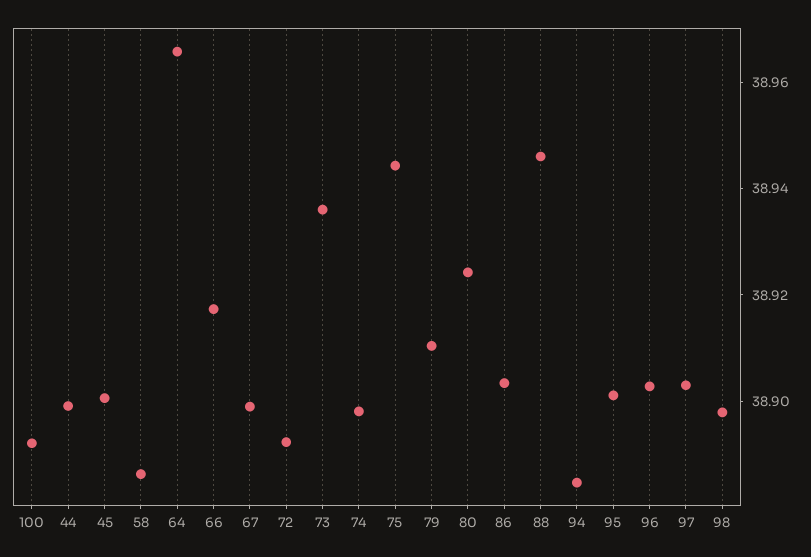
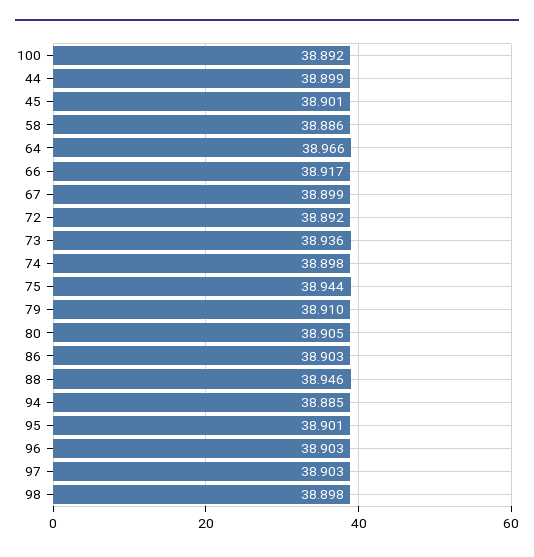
  {
    "100": 38.892,
    "44": 38.899,
    "45": 38.901,
    "58": 38.886,
    "64": 38.966,
    "66": 38.917,
    "67": 38.899,
    "72": 38.892,
    "73": 38.936,
    "74": 38.898,
    "75": 38.944,
    "79": 38.91,
-   "80": 38.925,
+   "80": 38.905,
    "86": 38.903,
    "88": 38.946,
    "94": 38.885,
    "95": 38.901,
    "96": 38.903,
    "97": 38.903,
    "98": 38.898
  }

